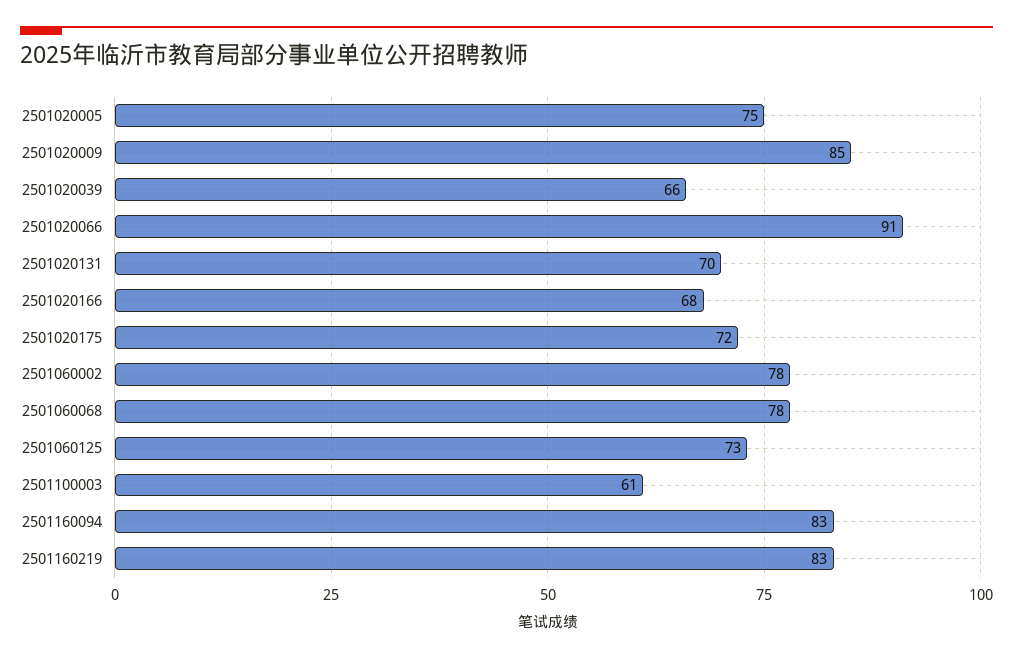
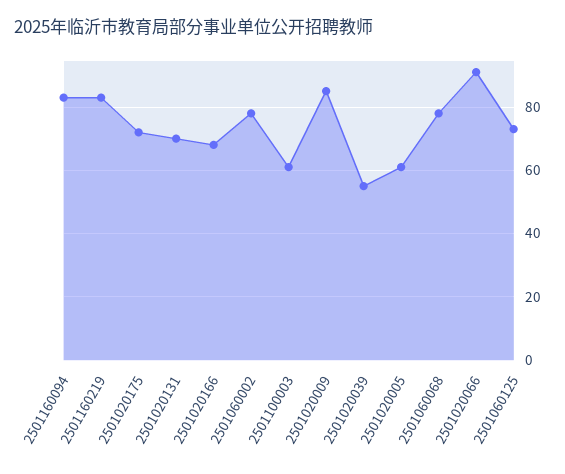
  {
-   "2501020005": 75,
+   "2501020005": 60,
    "2501020009": 85,
-   "2501020039": 66,
+   "2501020039": 55,
    "2501020066": 91,
    "2501020131": 70,
    "2501020166": 68,
    "2501020175": 72,
    "2501060002": 78,
    "2501060068": 78,
    "2501060125": 73,
    "2501100003": 61,
    "2501160094": 83,
    "2501160219": 83
  }

